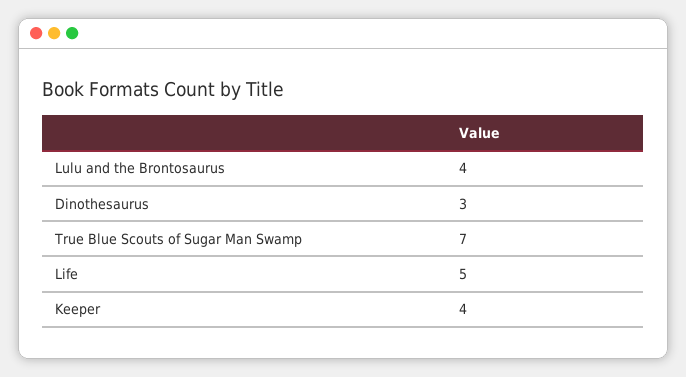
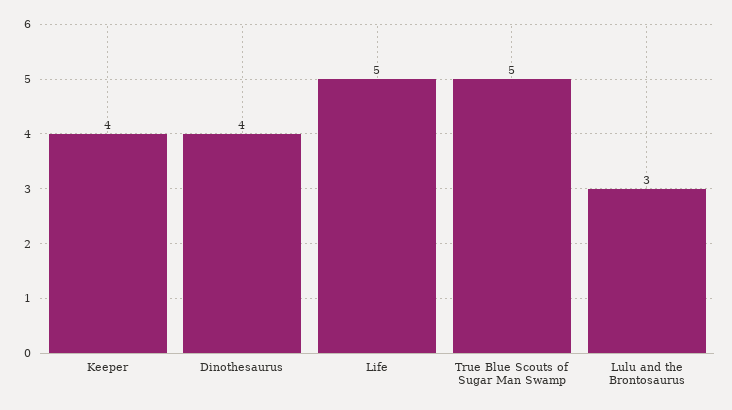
  {
-   "Lulu and the Brontosaurus": 4,
+   "Lulu and the Brontosaurus": 3,
-   "Dinothesaurus": 3,
+   "Dinothesaurus": 4,
-   "True Blue Scouts of Sugar Man Swamp": 7,
+   "True Blue Scouts of Sugar Man Swamp": 5,
    "Life": 5,
    "Keeper": 4
  }

